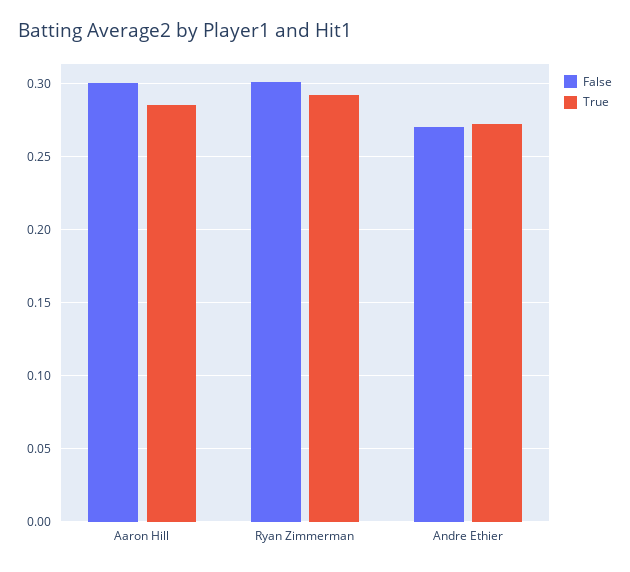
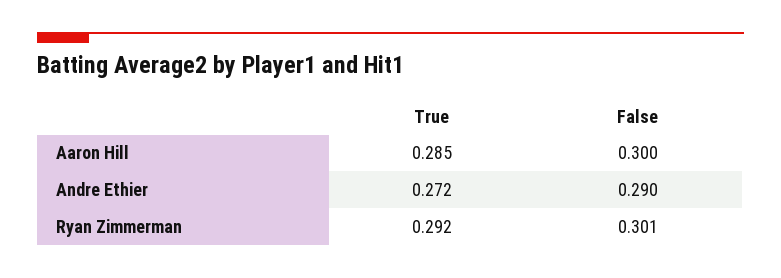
  {
    "False": {
      "Aaron Hill": 0.3,
      "Ryan Zimmerman": 0.301,
-     "Andre Ethier": 0.27
+     "Andre Ethier": 0.29
    },
    "True": {
      "Aaron Hill": 0.285,
      "Ryan Zimmerman": 0.292,
      "Andre Ethier": 0.272
    }
  }

